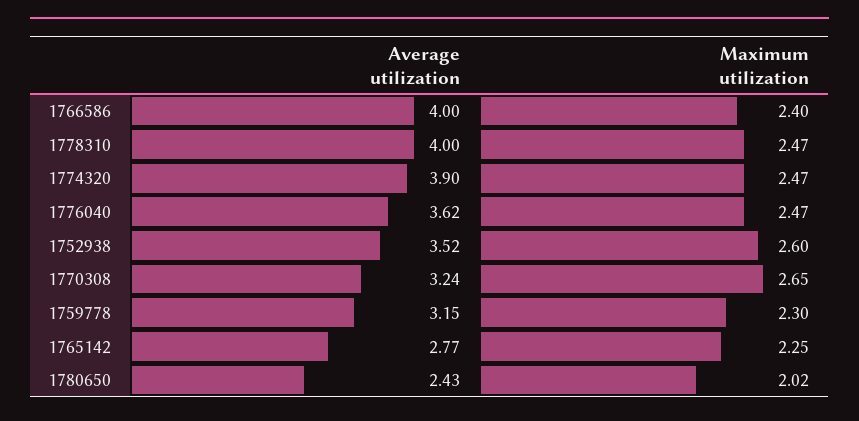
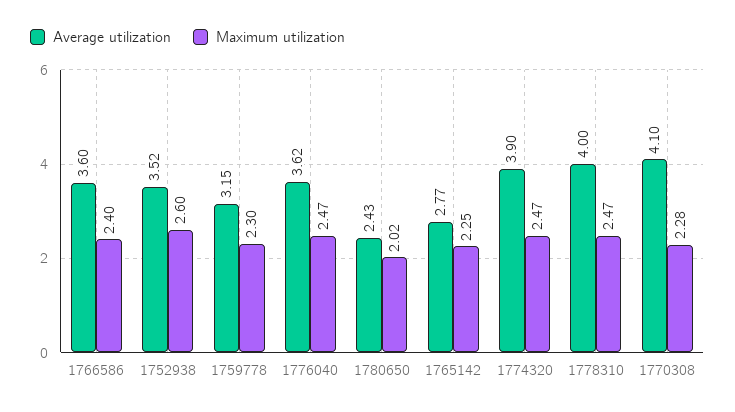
  {
    "Average utilization": {
-     "1766586": 4,
+     "1766586": 3.6,
      "1778310": 4,
      "1774320": 3.9,
      "1776040": 3.62,
      "1752938": 3.52,
-     "1770308": 3.24,
+     "1770308": 4.1,
      "1759778": 3.15,
      "1765142": 2.77,
      "1780650": 2.43
    },
    "Maximum utilization": {
      "1766586": 2.4,
      "1778310": 2.47,
      "1774320": 2.47,
      "1776040": 2.47,
      "1752938": 2.6,
-     "1770308": 2.65,
+     "1770308": 2.28,
      "1759778": 2.3,
      "1765142": 2.25,
      "1780650": 2.02
    }
  }

